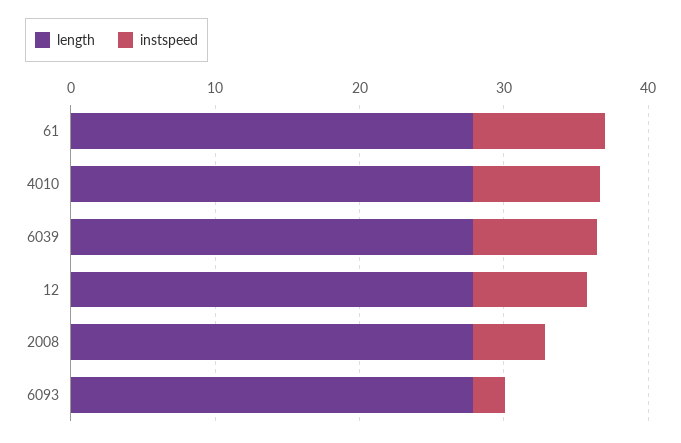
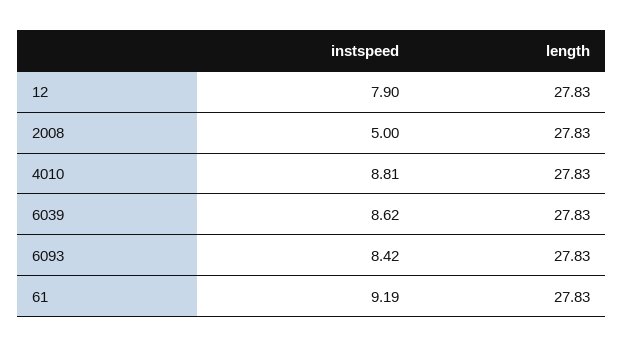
  {
    "length": {
      "61": 27.83,
      "4010": 27.83,
      "6039": 27.83,
      "12": 27.83,
      "2008": 27.83,
      "6093": 27.83
    },
    "instspeed": {
      "61": 9.19,
      "4010": 8.81,
      "6039": 8.62,
      "12": 7.9,
      "2008": 5,
-     "6093": 2
+     "6093": 8.42
    }
  }

